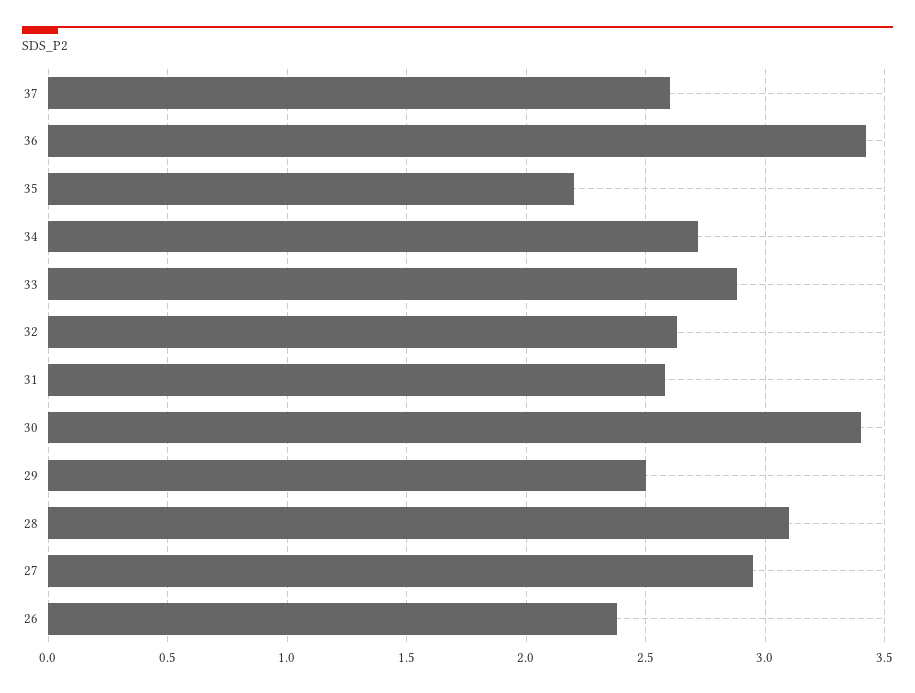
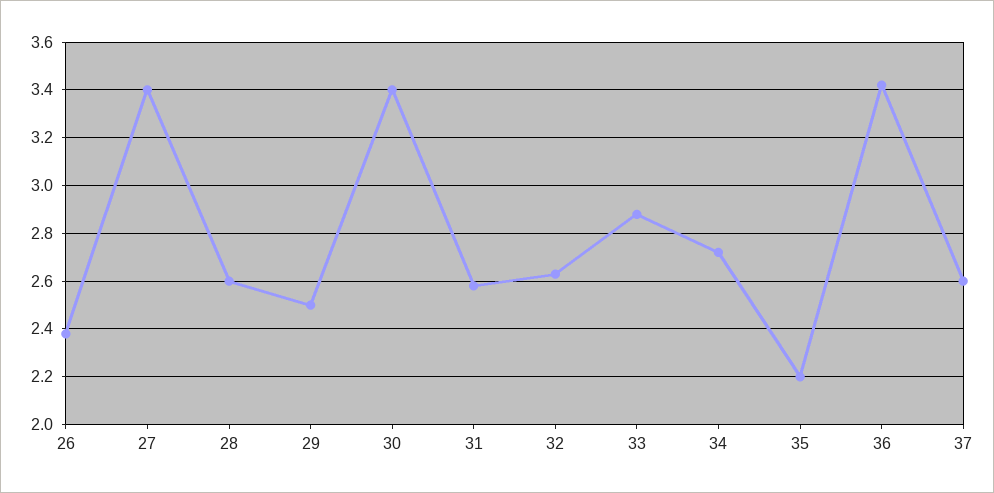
  {
    "37": 2.6,
    "36": 3.4,
    "35": 2.2,
    "34": 2.7,
    "33": 2.9,
    "32": 2.65,
    "31": 2.6,
    "30": 3.4,
    "29": 2.5,
-   "28": 3.1,
+   "28": 2.6,
-   "27": 2.95,
+   "27": 3.4,
    "26": 2.4
  }

